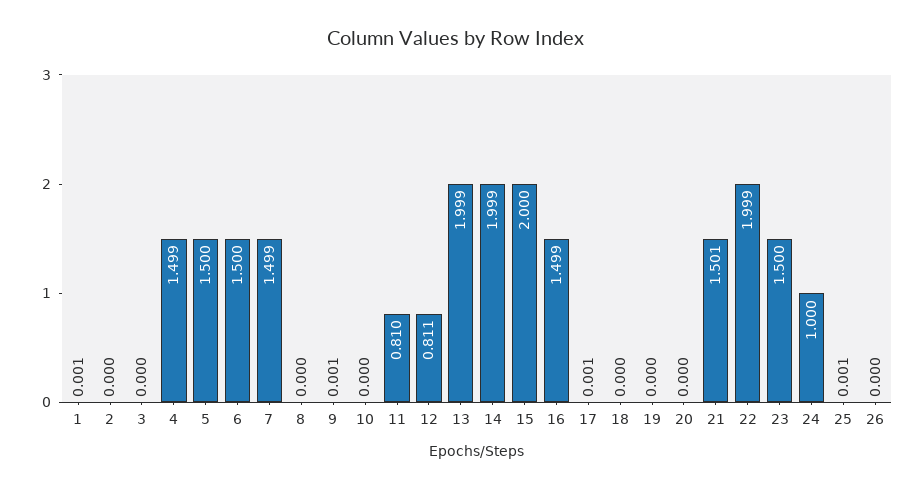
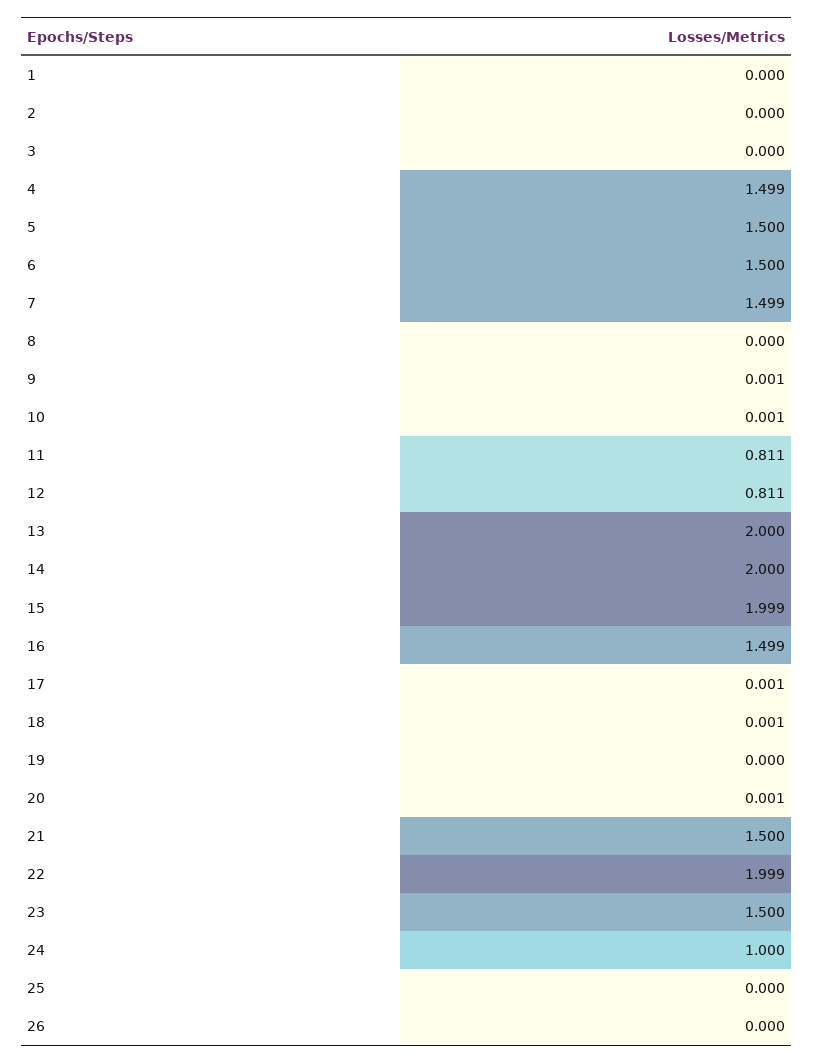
  {
-   "1": 0.001,
+   "1": 0,
    "2": 0,
    "3": 0,
    "4": 1.499,
    "5": 1.5,
    "6": 1.5,
    "7": 1.499,
    "8": 0,
    "9": 0.001,
-   "10": 0,
+   "10": 0.001,
-   "11": 0.81,
+   "11": 0.811,
    "12": 0.811,
-   "13": 1.999,
+   "13": 2,
-   "14": 1.999,
+   "14": 2,
-   "15": 2,
+   "15": 1.999,
    "16": 1.499,
    "17": 0.001,
-   "18": 0,
+   "18": 0.001,
    "19": 0,
-   "20": 0,
+   "20": 0.001,
-   "21": 1.501,
+   "21": 1.5,
    "22": 1.999,
    "23": 1.5,
    "24": 1,
-   "25": 0.001,
+   "25": 0,
    "26": 0
  }

